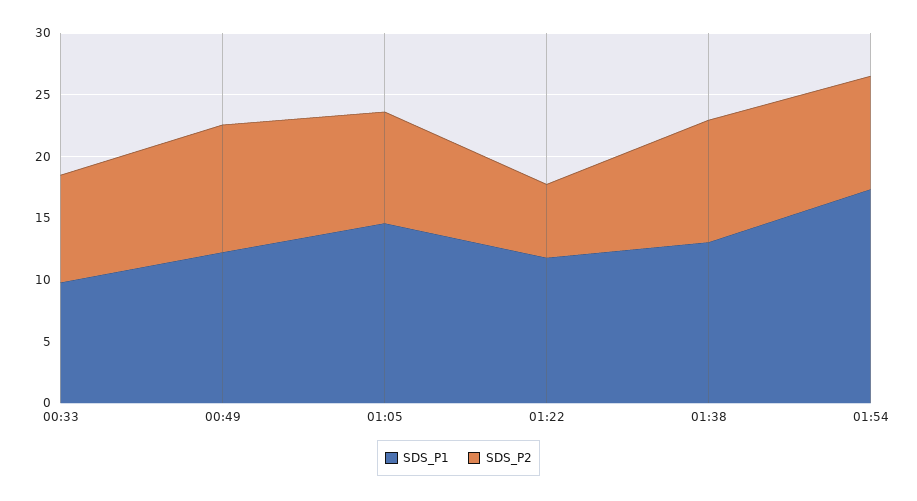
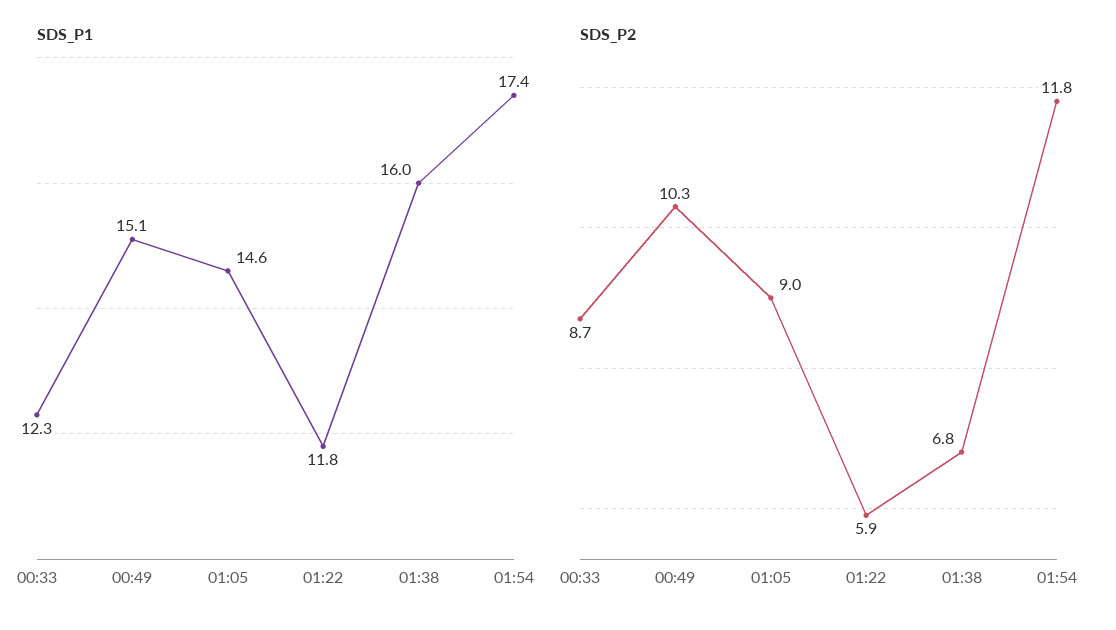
  {
    "SDS_P1": {
-     "00:33": 10,
+     "00:33": 12.3,
-     "00:49": 12,
+     "00:49": 15.1,
      "01:05": 14.6,
      "01:22": 11.8,
-     "01:38": 13,
+     "01:38": 16,
      "01:54": 17.4
    },
    "SDS_P2": {
      "00:33": 8.7,
      "00:49": 10.3,
      "01:05": 9,
      "01:22": 5.9,
-     "01:38": 10,
+     "01:38": 6.8,
-     "01:54": 9
+     "01:54": 11.8
    }
  }

